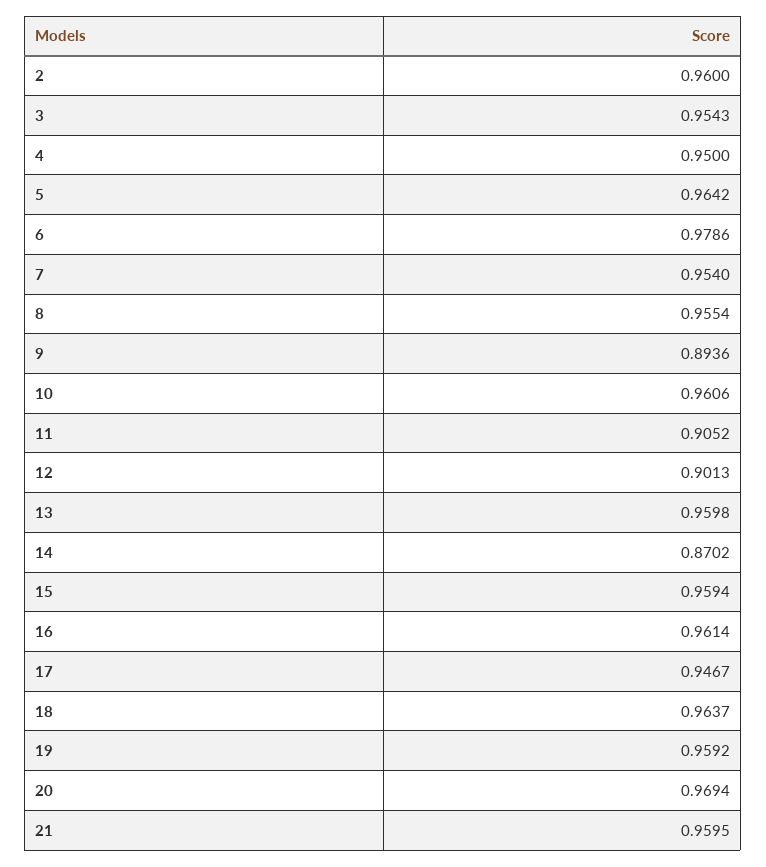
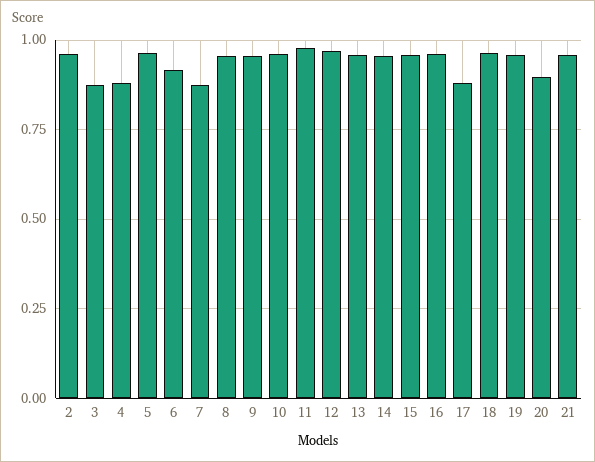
  {
    "2": 0.96,
-   "3": 0.9543,
+   "3": 0.875,
-   "4": 0.95,
+   "4": 0.875,
    "5": 0.9642,
-   "6": 0.9786,
+   "6": 0.925,
-   "7": 0.954,
+   "7": 0.875,
    "8": 0.9554,
-   "9": 0.8936,
+   "9": 0.95,
    "10": 0.9606,
-   "11": 0.9052,
+   "11": 0.975,
-   "12": 0.9013,
+   "12": 0.975,
    "13": 0.9598,
-   "14": 0.8702,
+   "14": 0.95,
    "15": 0.9594,
    "16": 0.9614,
-   "17": 0.9467,
+   "17": 0.875,
    "18": 0.9637,
    "19": 0.9592,
-   "20": 0.9694,
+   "20": 0.9,
    "21": 0.9595
  }

